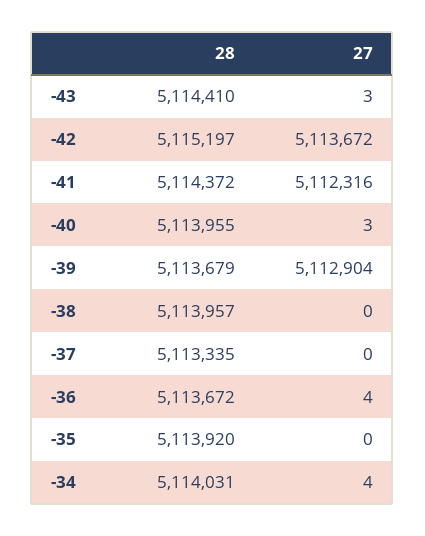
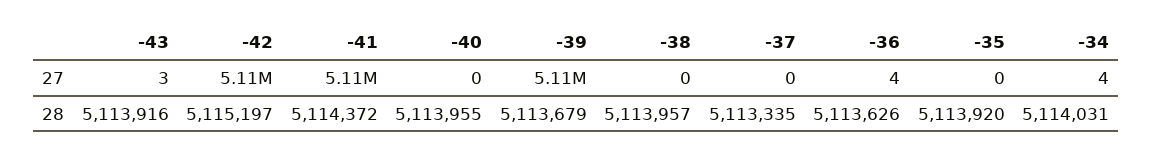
  {
    "28": {
-     "-43": 5114410,
+     "-43": 5113916,
      "-42": 5115197,
      "-41": 5114372,
      "-40": 5113955,
      "-39": 5113679,
      "-38": 5113957,
      "-37": 5113335,
-     "-36": 5113672,
+     "-36": 5113626,
      "-35": 5113920,
      "-34": 5114031
    },
    "27": {
      "-43": 3,
      "-42": 5113672,
      "-41": 5112316,
-     "-40": 3,
+     "-40": 0,
      "-39": 5112904,
      "-38": 0,
      "-37": 0,
      "-36": 4,
      "-35": 0,
      "-34": 4
    }
  }

